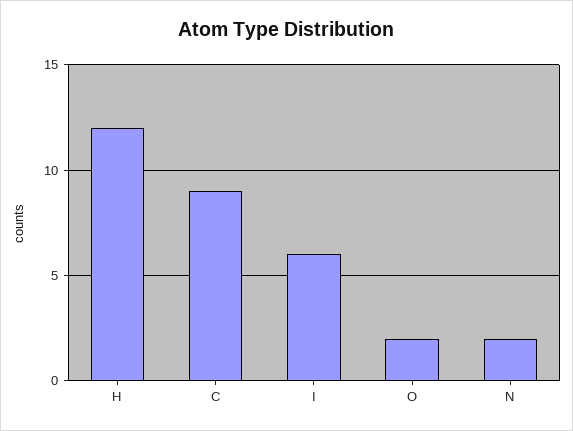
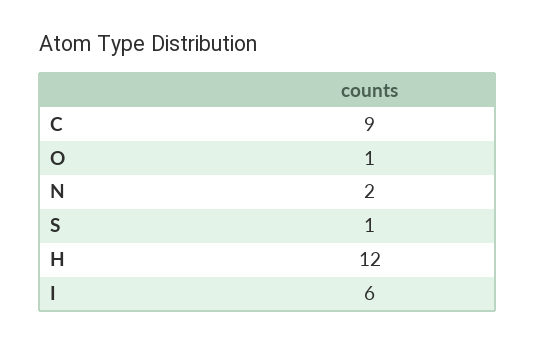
  {
    "H": 12,
    "C": 9,
    "I": 6,
-   "O": 2,
+   "O": 1,
-   "N": 2
+   "N": 2,
+   "S": 1
  }

